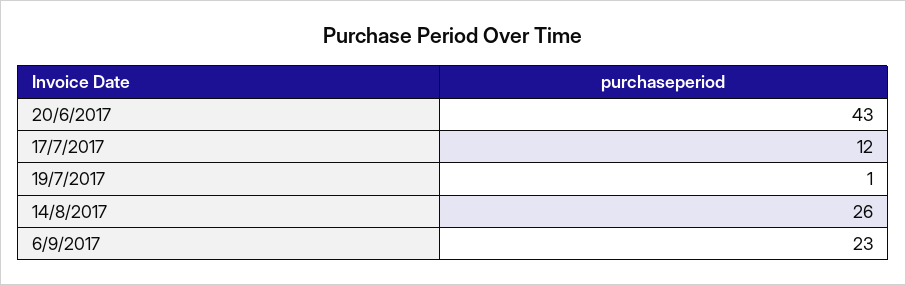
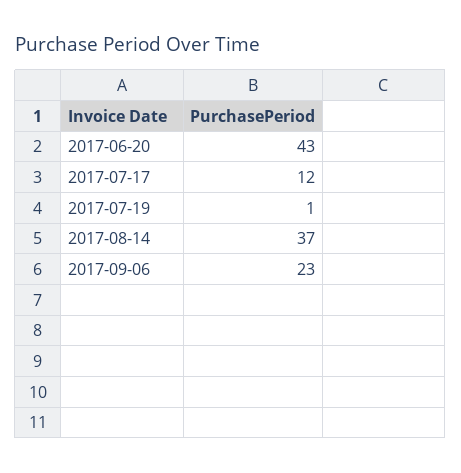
  {
    "20/6/2017": 43,
    "17/7/2017": 12,
    "19/7/2017": 1,
-   "14/8/2017": 26,
+   "14/8/2017": 37,
    "6/9/2017": 23
  }

